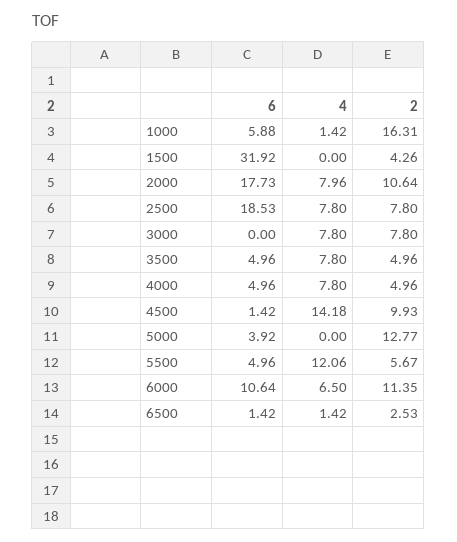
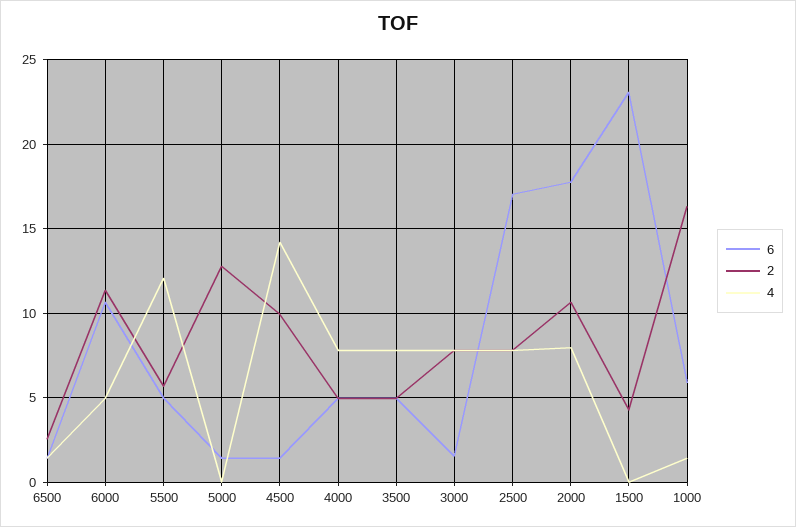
  {
    "6": {
      "1000": 5.88,
-     "1500": 31.92,
+     "1500": 23,
      "2000": 17.73,
-     "2500": 18.53,
+     "2500": 17,
-     "3000": 0,
+     "3000": 1.5,
      "3500": 4.96,
      "4000": 4.96,
      "4500": 1.42,
-     "5000": 3.92,
+     "5000": 1.5,
      "5500": 4.96,
      "6000": 10.64,
      "6500": 1.42
    },
    "4": {
      "1000": 1.42,
      "1500": 0,
      "2000": 7.96,
      "2500": 7.8,
      "3000": 7.8,
      "3500": 7.8,
      "4000": 7.8,
      "4500": 14.18,
      "5000": 0,
      "5500": 12.06,
-     "6000": 6.5,
+     "6000": 5,
      "6500": 1.42
    },
    "2": {
      "1000": 16.31,
      "1500": 4.26,
      "2000": 10.64,
      "2500": 7.8,
      "3000": 7.8,
      "3500": 4.96,
      "4000": 4.96,
      "4500": 9.93,
      "5000": 12.77,
      "5500": 5.67,
      "6000": 11.35,
      "6500": 2.53
    }
  }

